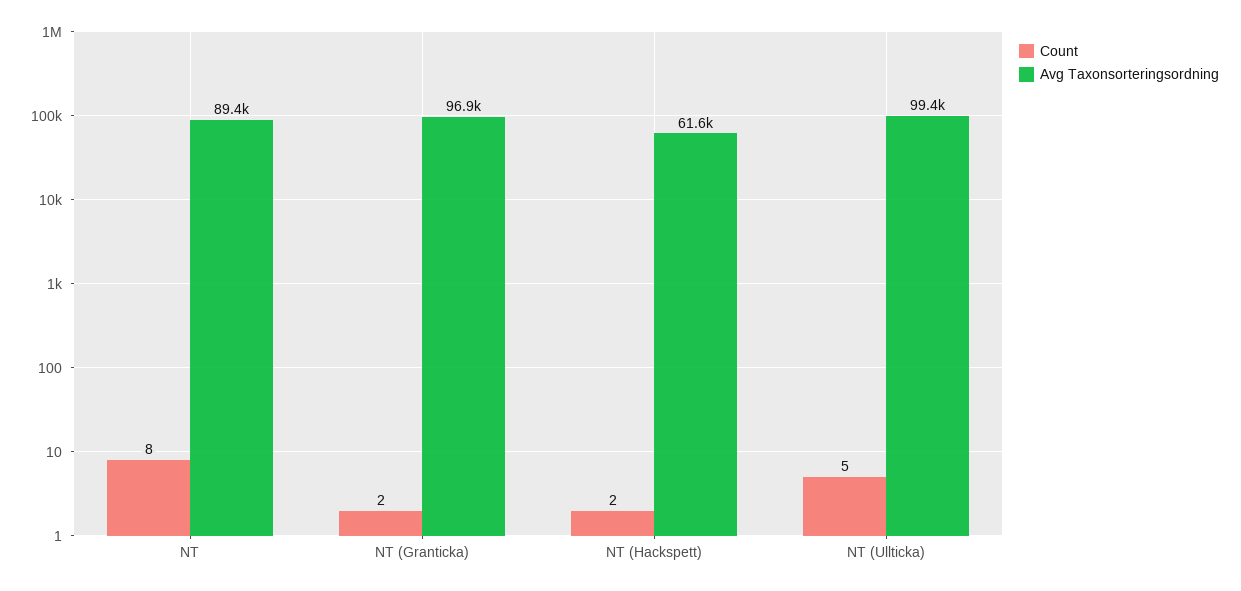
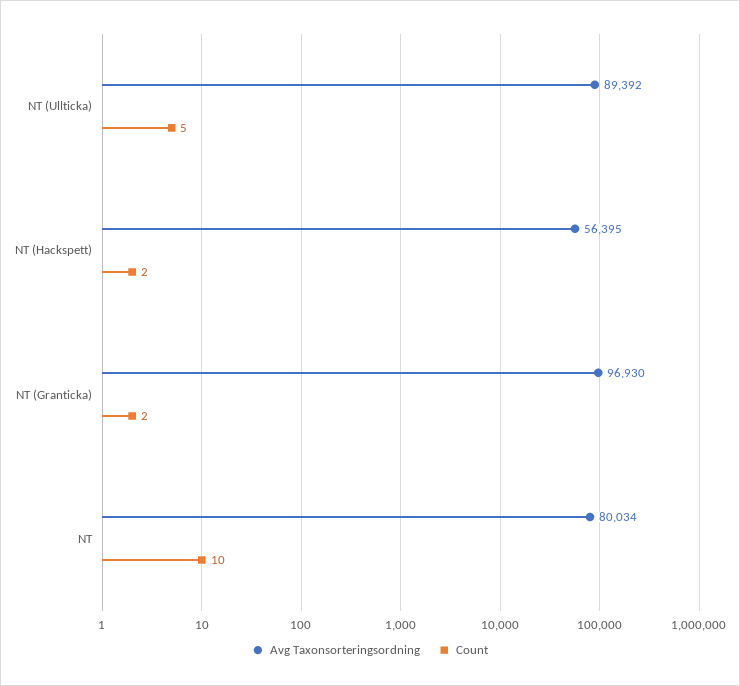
  {
    "Count": {
-     "NT": 8,
+     "NT": 10,
      "NT (Granticka)": 2,
      "NT (Hackspett)": 2,
      "NT (Ullticka)": 5
    },
    "Avg Taxonsorteringsordning": {
-     "NT": 89400,
+     "NT": 80034,
      "NT (Granticka)": 96930,
-     "NT (Hackspett)": 61600,
+     "NT (Hackspett)": 56395,
-     "NT (Ullticka)": 99400
+     "NT (Ullticka)": 89392
    }
  }

